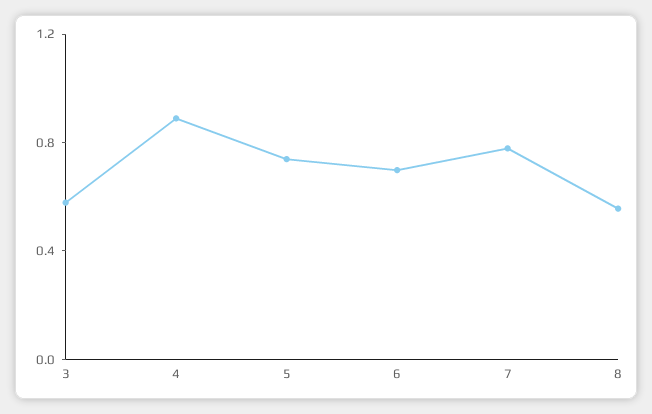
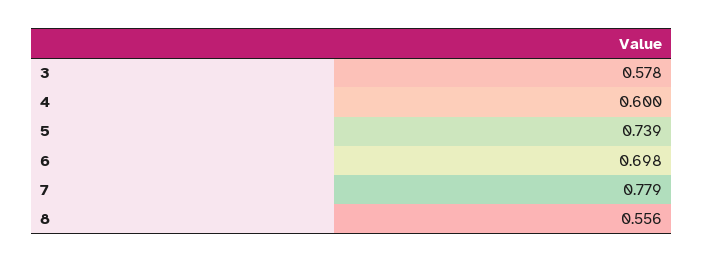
  {
    "3": 0.578,
-   "4": 0.9,
+   "4": 0.6,
    "5": 0.739,
    "6": 0.698,
    "7": 0.779,
    "8": 0.556
  }

